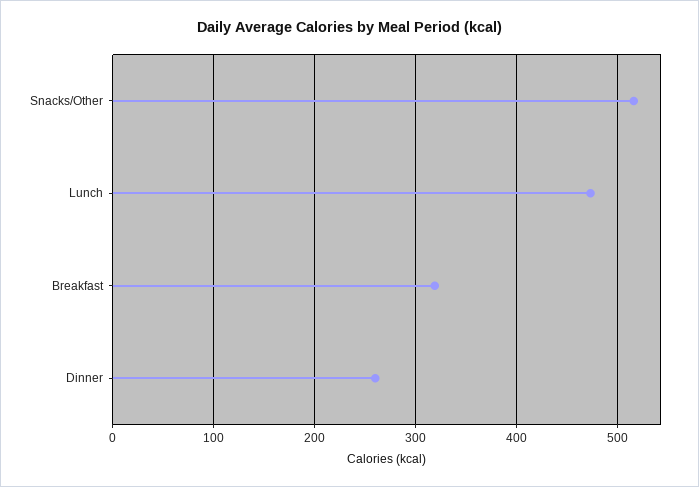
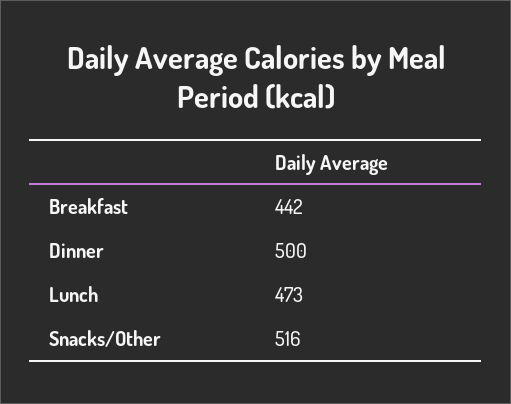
  {
    "Snacks/Other": 516,
    "Lunch": 473,
-   "Breakfast": 320,
+   "Breakfast": 442,
-   "Dinner": 260
+   "Dinner": 500
  }

